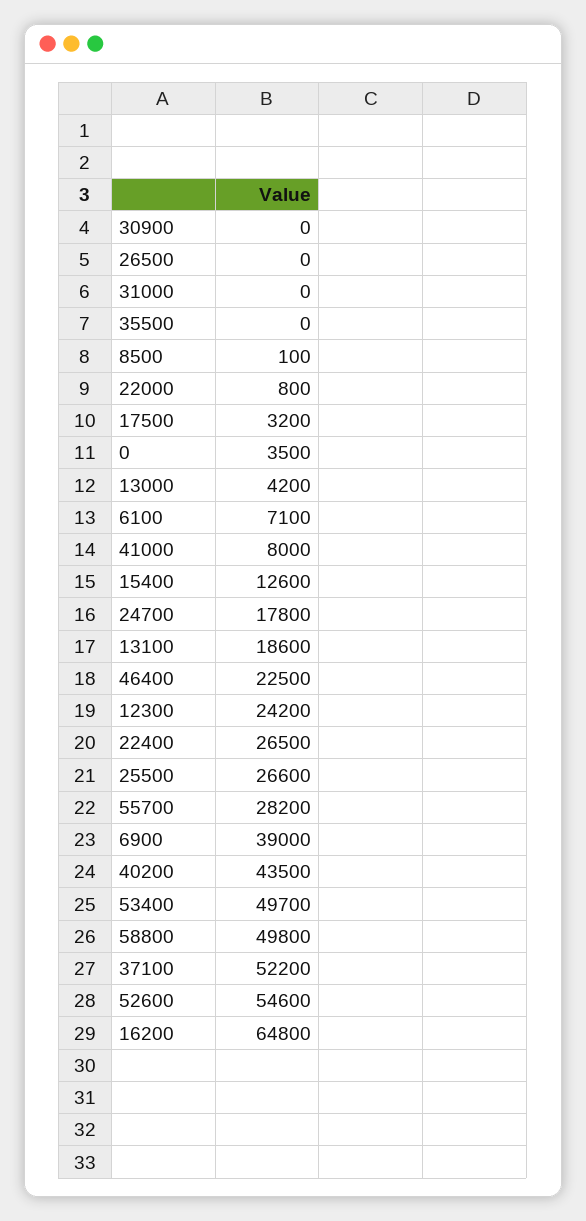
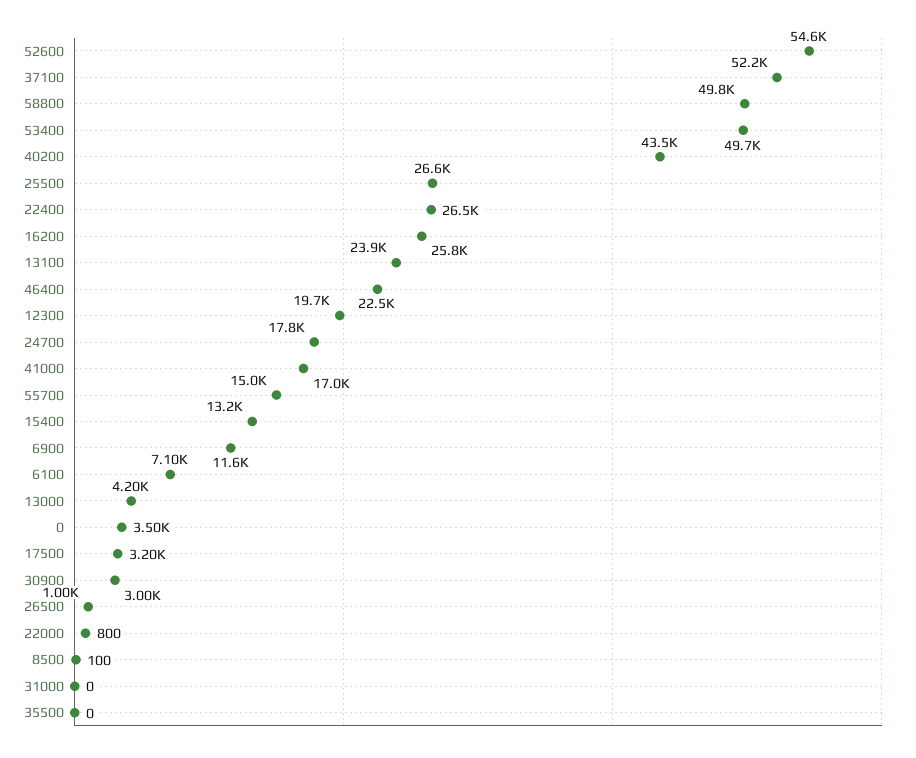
  {
-   "30900": 0,
+   "30900": 3000,
-   "26500": 0,
+   "26500": 1000,
    "31000": 0,
    "35500": 0,
    "8500": 100,
    "22000": 800,
    "17500": 3200,
    "0": 3500,
    "13000": 4200,
    "6100": 7100,
-   "41000": 8000,
+   "41000": 17000,
-   "15400": 12600,
+   "15400": 13200,
    "24700": 17800,
-   "13100": 18600,
+   "13100": 23900,
    "46400": 22500,
-   "12300": 24200,
+   "12300": 19700,
    "22400": 26500,
    "25500": 26600,
-   "55700": 28200,
+   "55700": 15000,
-   "6900": 39000,
+   "6900": 11600,
    "40200": 43500,
    "53400": 49700,
    "58800": 49800,
    "37100": 52200,
    "52600": 54600,
-   "16200": 64800
+   "16200": 25800
  }

